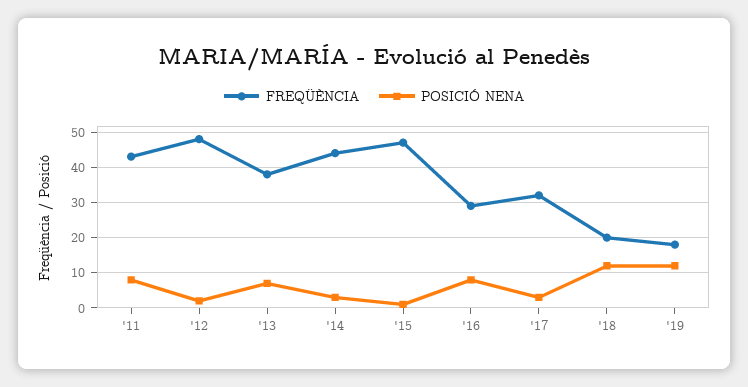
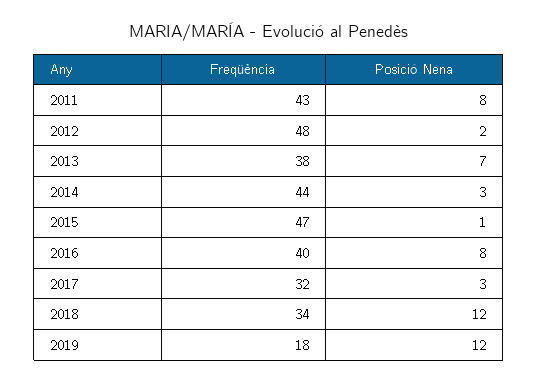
  {
    "FREQÜÈNCIA": {
      "'11": 43,
      "'12": 48,
      "'13": 38,
      "'14": 44,
      "'15": 47,
-     "'16": 30,
+     "'16": 40,
      "'17": 32,
-     "'18": 20,
+     "'18": 34,
      "'19": 18
    },
    "POSICIÓ NENA": {
      "'11": 8,
      "'12": 2,
      "'13": 7,
      "'14": 3,
      "'15": 1,
      "'16": 8,
      "'17": 3,
      "'18": 12,
      "'19": 12
    }
  }

